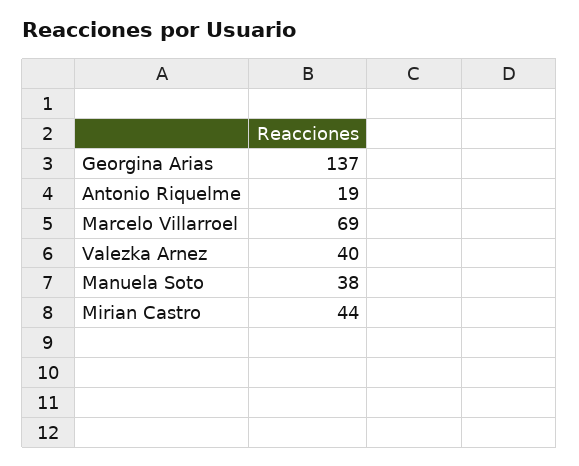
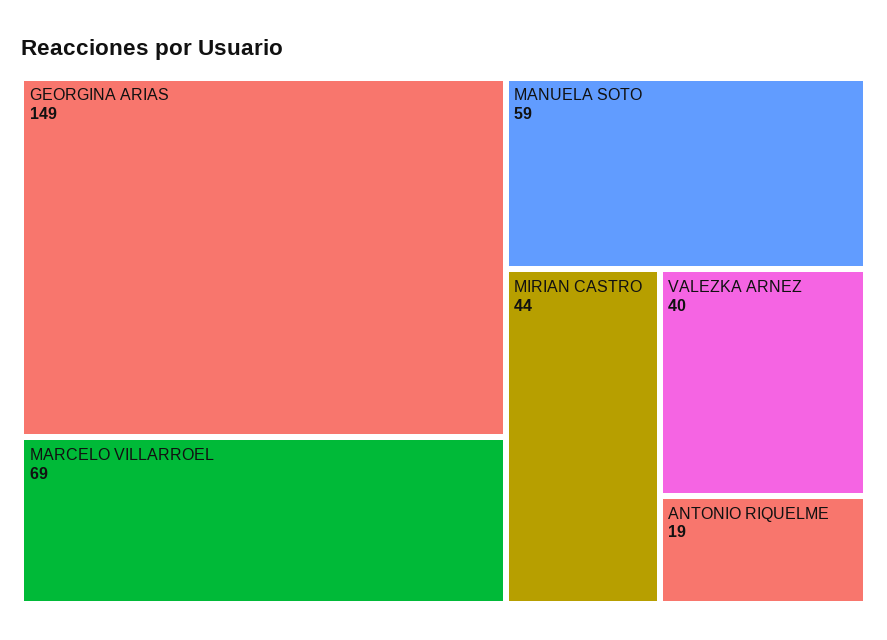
  {
-   "Georgina Arias": 137,
+   "Georgina Arias": 149,
    "Antonio Riquelme": 19,
    "Marcelo Villarroel": 69,
    "Valezka Arnez": 40,
-   "Manuela Soto": 38,
+   "Manuela Soto": 59,
    "Mirian Castro": 44
  }

